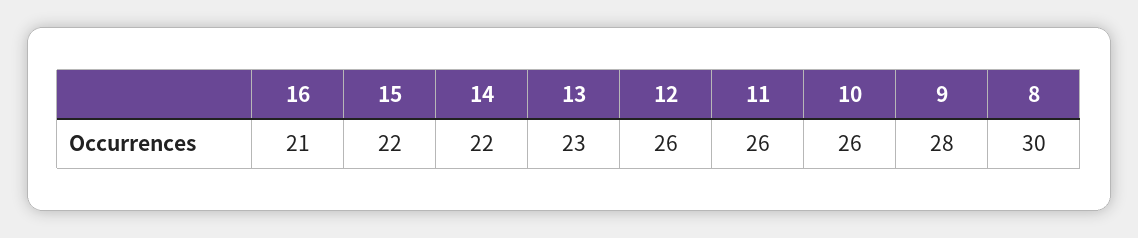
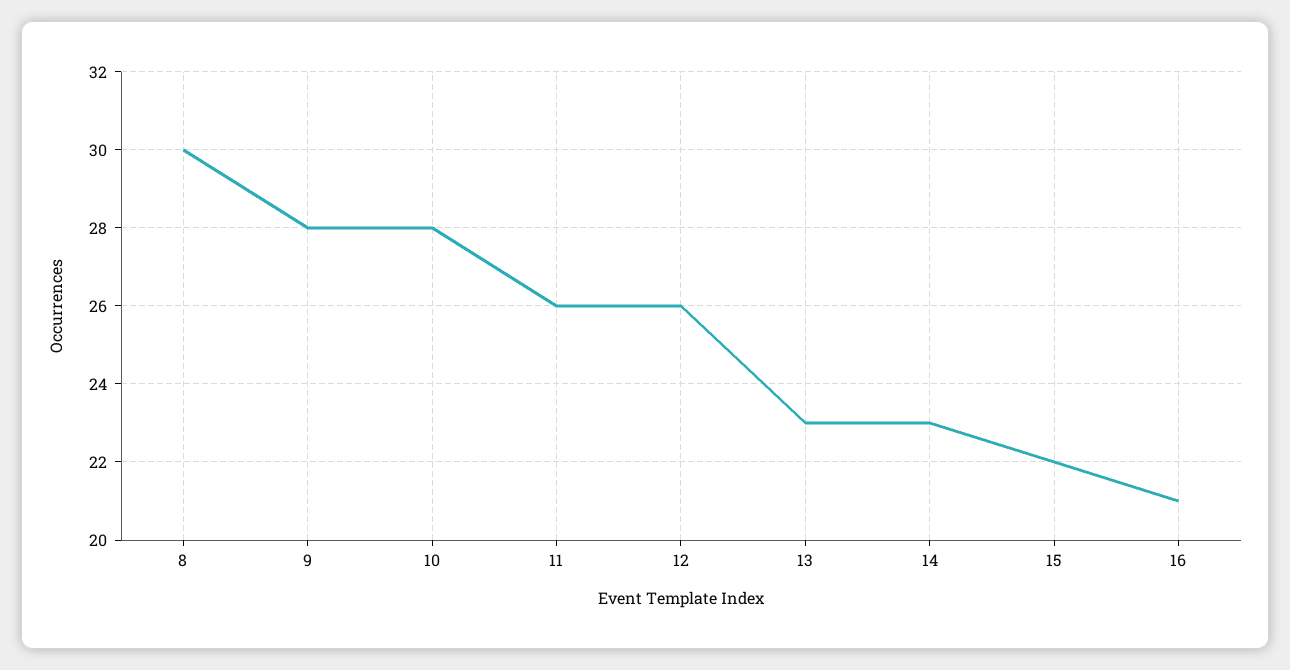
  {
    "16": 21,
    "15": 22,
-   "14": 22,
+   "14": 23,
    "13": 23,
    "12": 26,
    "11": 26,
-   "10": 26,
+   "10": 28,
    "9": 28,
    "8": 30
  }

